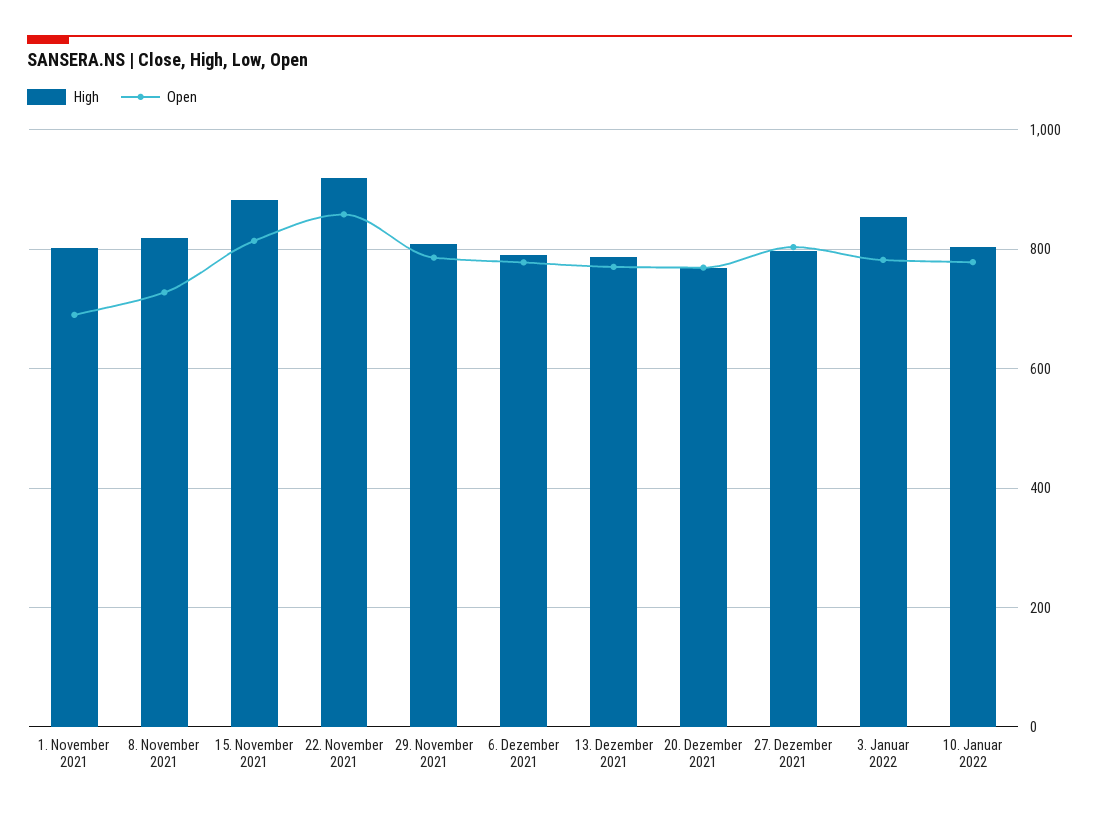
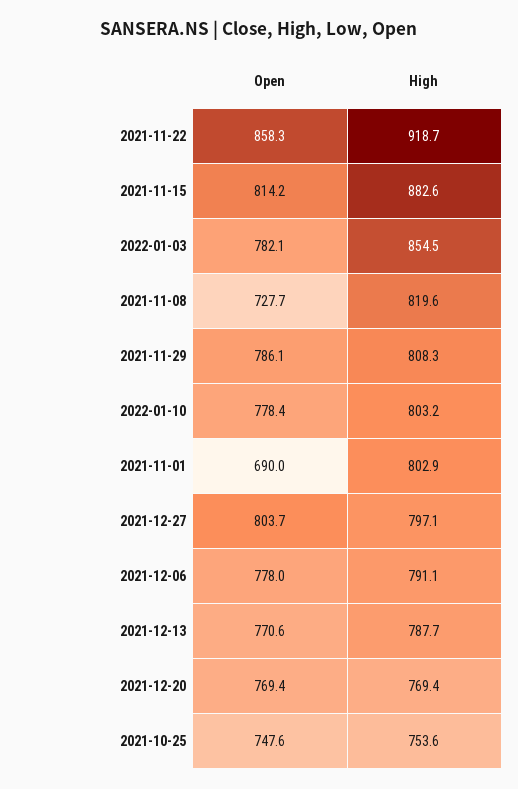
  {
    "High": {
      "1. November 2021": 802.9,
      "8. November 2021": 819.6,
      "15. November 2021": 882.6,
      "22. November 2021": 918.7,
      "29. November 2021": 808.3,
      "6. Dezember 2021": 791.1,
      "13. Dezember 2021": 787.7,
      "20. Dezember 2021": 769.4,
      "27. Dezember 2021": 797.1,
      "3. Januar 2022": 854.5,
-     "10. Januar 2022": 803.2
+     "10. Januar 2022": 803.2,
+     "2021-10-25": 753.6
    },
    "Open": {
      "1. November 2021": 690,
      "8. November 2021": 727.7,
      "15. November 2021": 814.2,
      "22. November 2021": 858.3,
      "29. November 2021": 786.1,
      "6. Dezember 2021": 778,
      "13. Dezember 2021": 770.6,
      "20. Dezember 2021": 769.4,
      "27. Dezember 2021": 803.7,
      "3. Januar 2022": 782.1,
-     "10. Januar 2022": 778.4
+     "10. Januar 2022": 778.4,
+     "2021-10-25": 747.6
    }
  }

